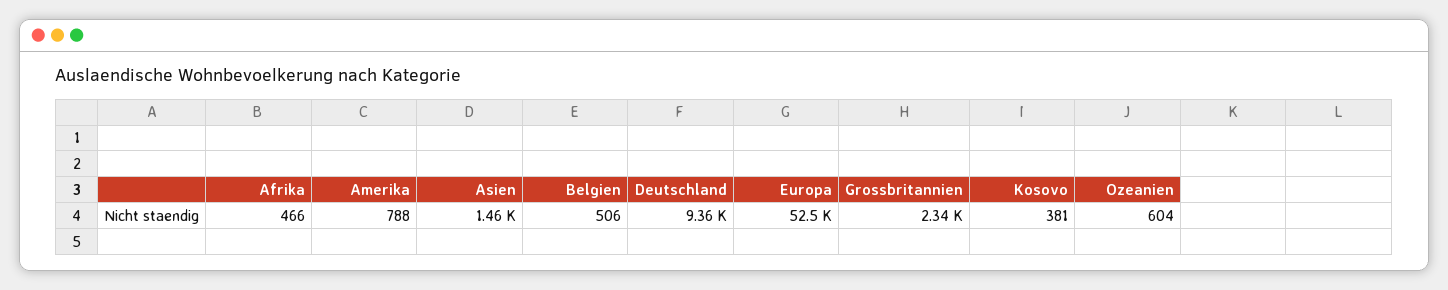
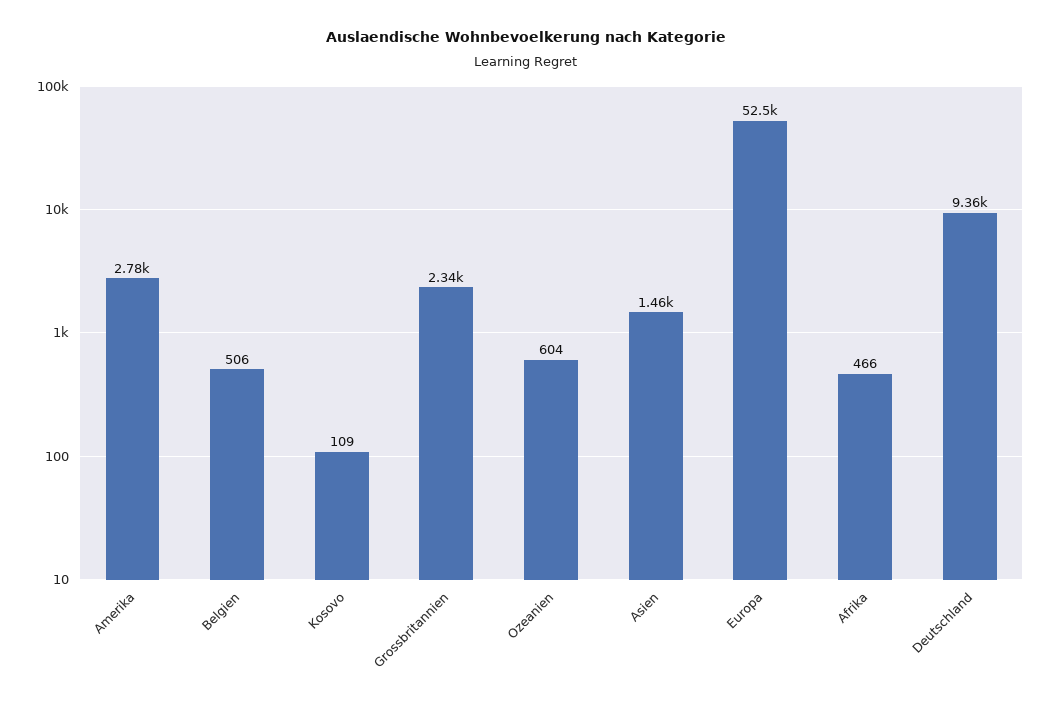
  {
    "Afrika": 466,
-   "Amerika": 788,
+   "Amerika": 2780,
    "Asien": 1460,
    "Belgien": 506,
    "Deutschland": 9360,
    "Europa": 52500,
    "Grossbritannien": 2340,
-   "Kosovo": 381,
+   "Kosovo": 109,
    "Ozeanien": 604
  }

